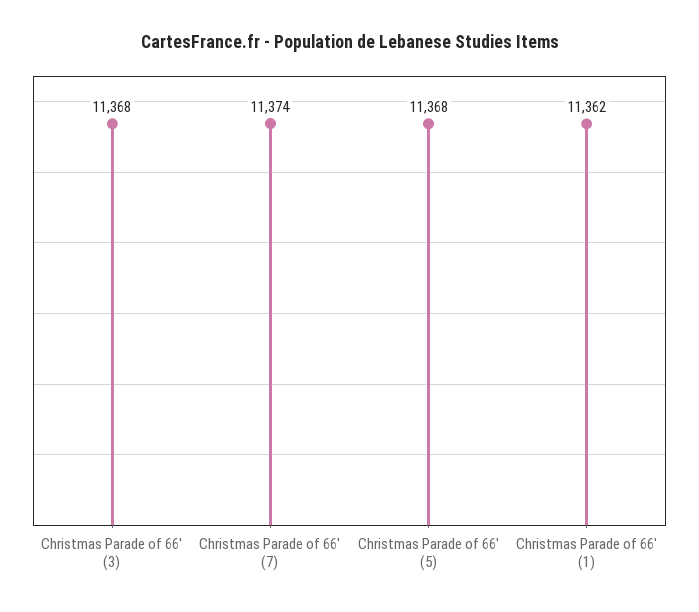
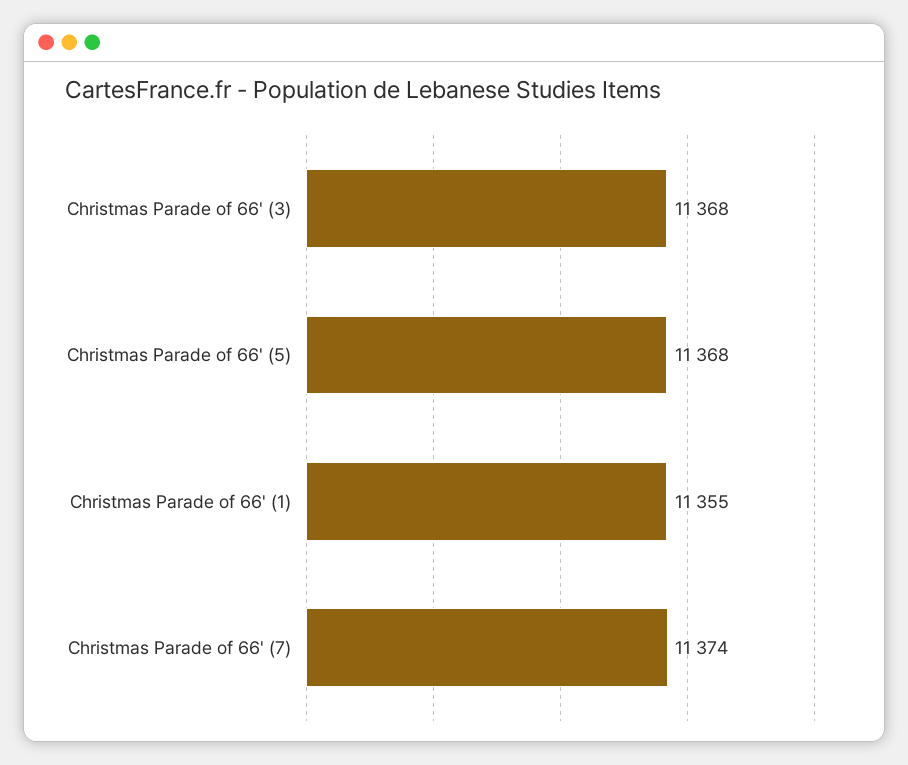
  {
    "Christmas Parade of 66' (3)": 11368,
    "Christmas Parade of 66' (7)": 11374,
    "Christmas Parade of 66' (5)": 11368,
-   "Christmas Parade of 66' (1)": 11362
+   "Christmas Parade of 66' (1)": 11355
  }

